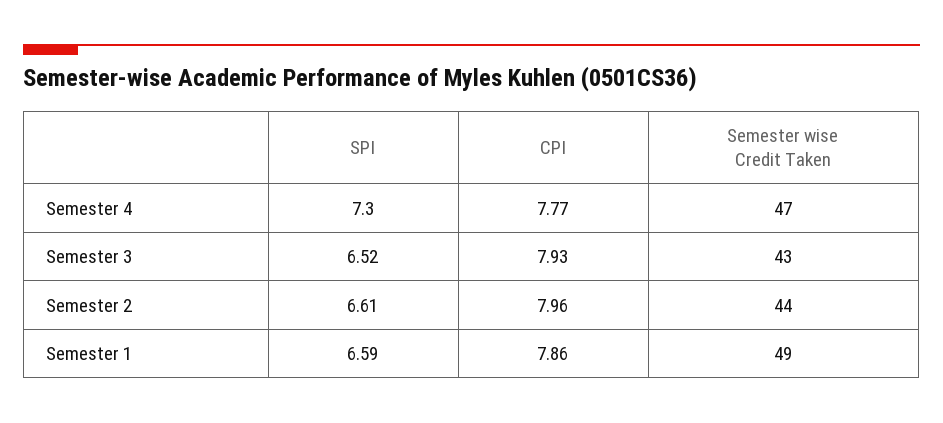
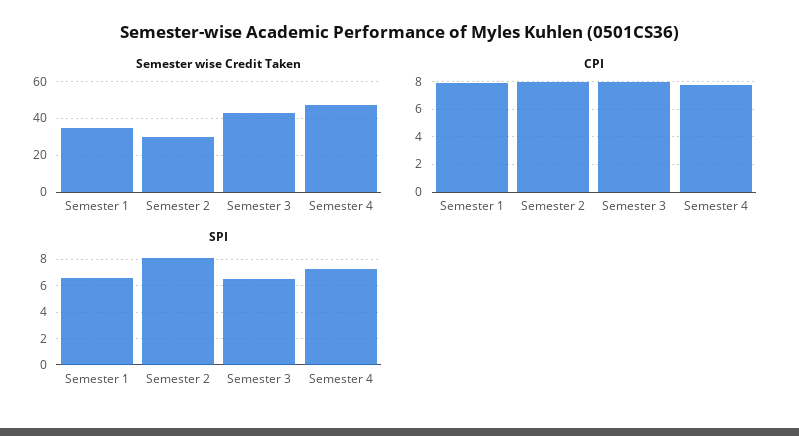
  {
    "SPI": {
      "Semester 4": 7.3,
      "Semester 3": 6.52,
-     "Semester 2": 6.61,
+     "Semester 2": 8,
      "Semester 1": 6.59
    },
    "CPI": {
      "Semester 4": 7.77,
      "Semester 3": 7.93,
      "Semester 2": 7.96,
      "Semester 1": 7.86
    },
    "Semester wise Credit Taken": {
      "Semester 4": 47,
      "Semester 3": 43,
-     "Semester 2": 44,
+     "Semester 2": 30,
-     "Semester 1": 49
+     "Semester 1": 35
    }
  }

